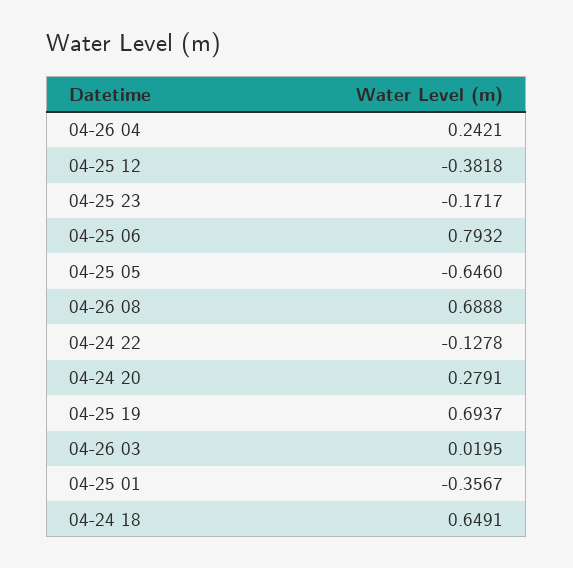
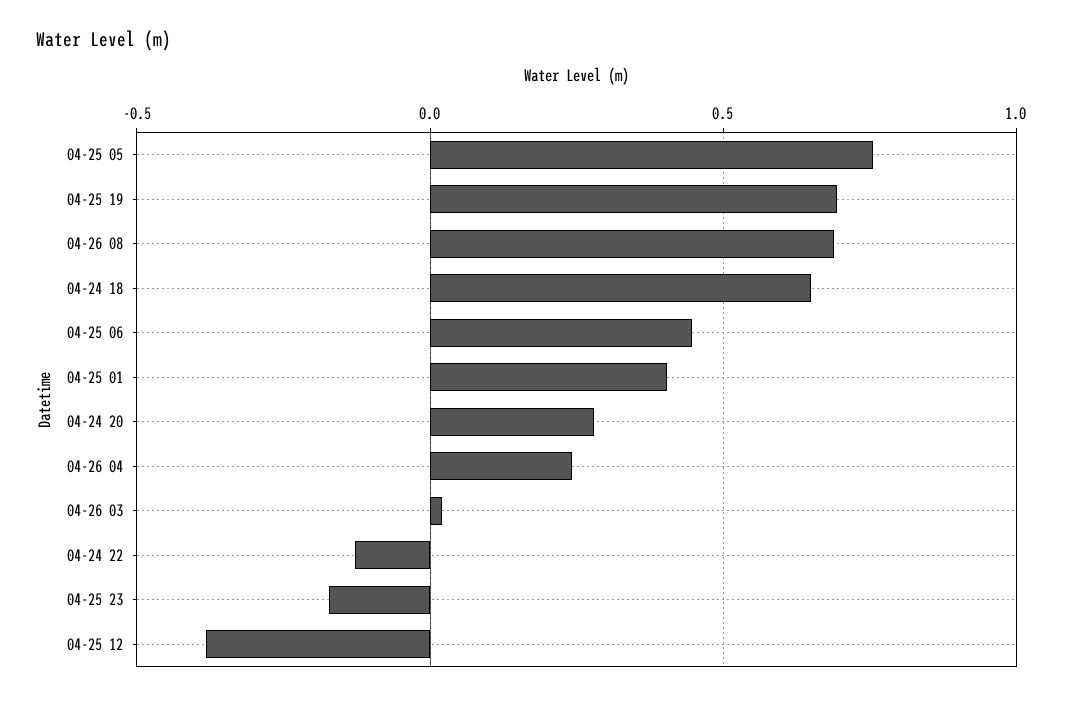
  {
    "04-26 04": 0.2421,
    "04-25 12": -0.3818,
    "04-25 23": -0.1717,
-   "04-25 06": 0.7932,
+   "04-25 06": 0.45,
-   "04-25 05": -0.646,
+   "04-25 05": 0.75,
    "04-26 08": 0.6888,
    "04-24 22": -0.1278,
    "04-24 20": 0.2791,
    "04-25 19": 0.6937,
    "04-26 03": 0.0195,
-   "04-25 01": -0.3567,
+   "04-25 01": 0.4,
    "04-24 18": 0.6491
  }

